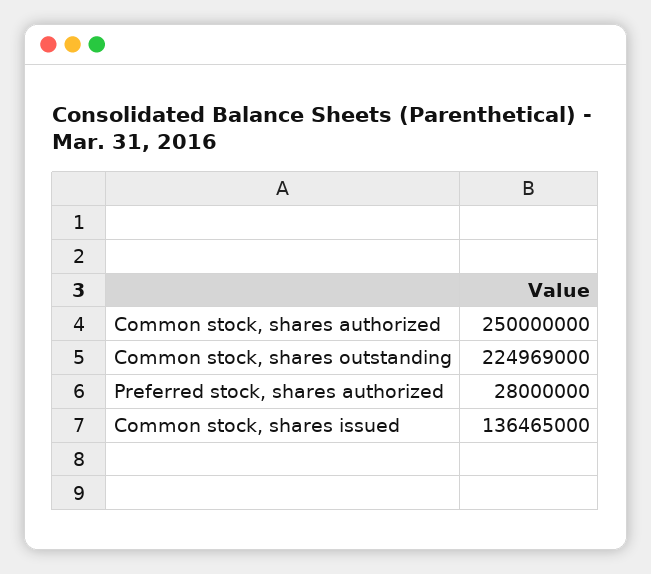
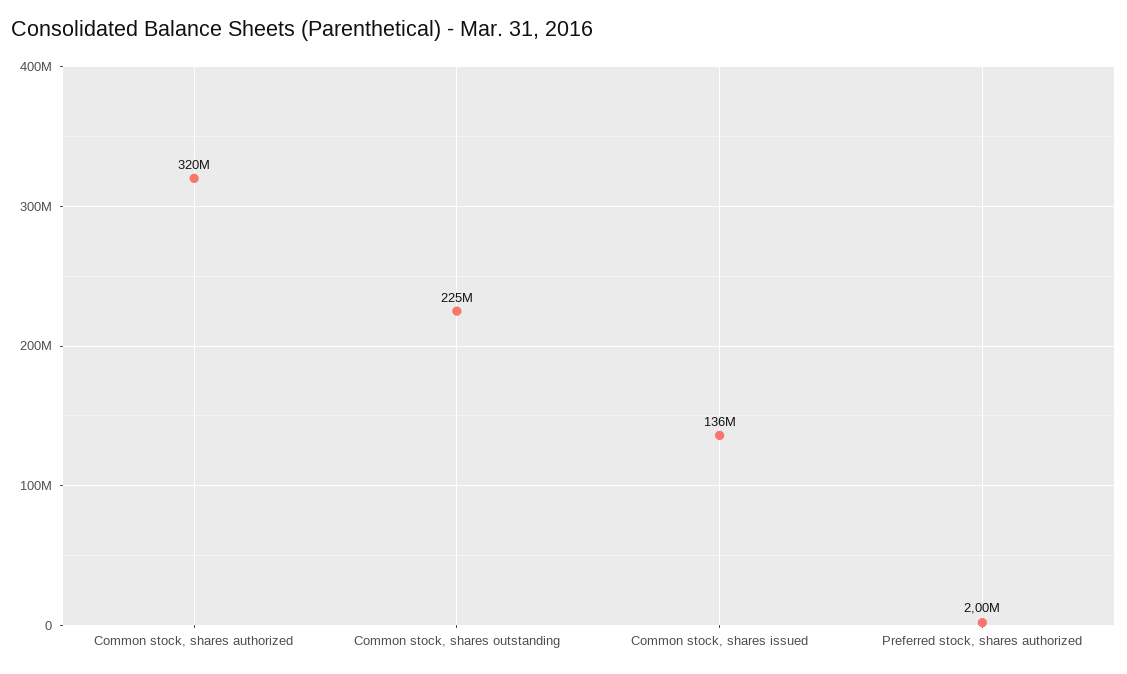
  {
-   "Common stock, shares authorized": 250000000,
+   "Common stock, shares authorized": 320000000,
    "Common stock, shares outstanding": 224969000,
-   "Preferred stock, shares authorized": 28000000,
+   "Preferred stock, shares authorized": 2000000,
    "Common stock, shares issued": 136465000
  }

